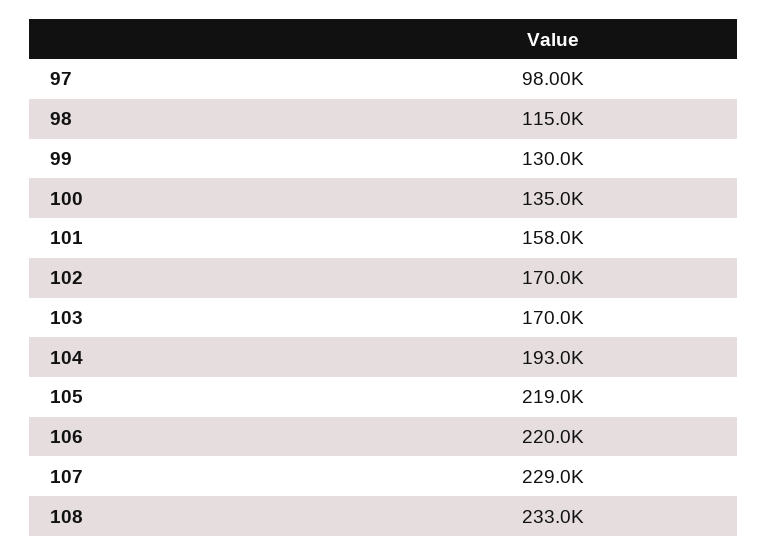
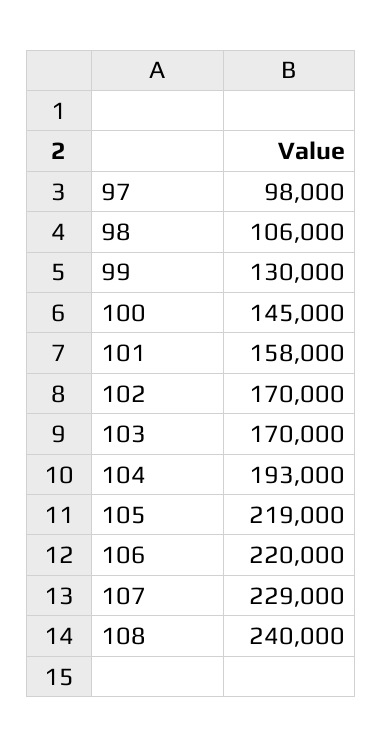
  {
    "97": 98000,
-   "98": 115000,
+   "98": 106000,
    "99": 130000,
-   "100": 135000,
+   "100": 145000,
    "101": 158000,
    "102": 170000,
    "103": 170000,
    "104": 193000,
    "105": 219000,
    "106": 220000,
    "107": 229000,
-   "108": 233000
+   "108": 240000
  }

